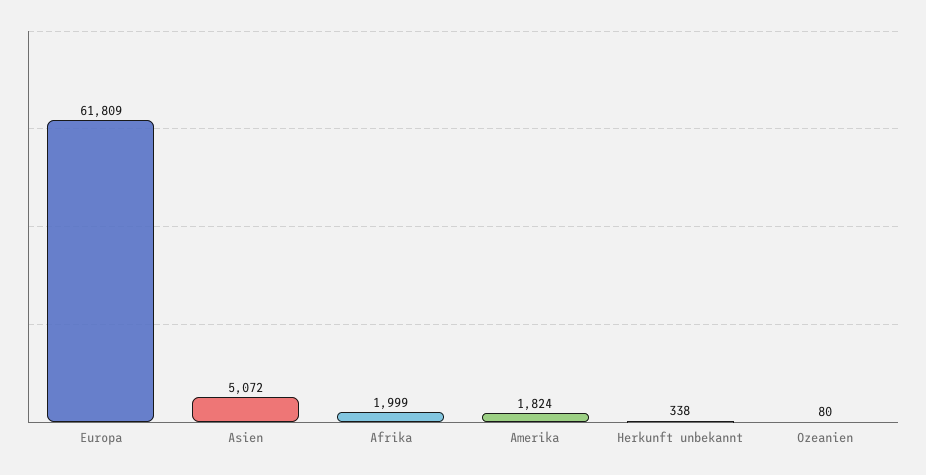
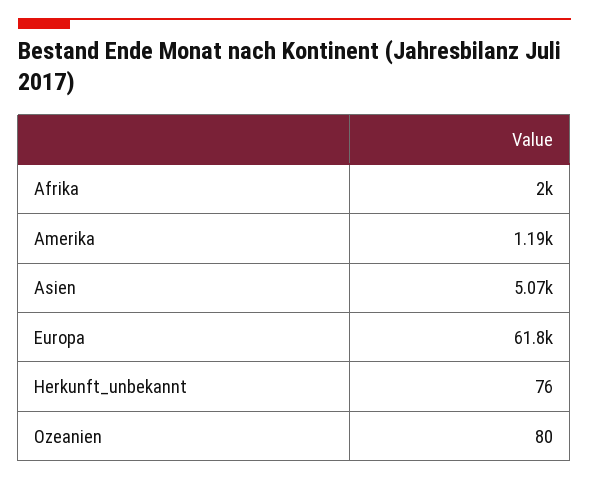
  {
    "Europa": 61809,
    "Asien": 5072,
    "Afrika": 1999,
-   "Amerika": 1824,
+   "Amerika": 1190,
-   "Herkunft unbekannt": 338,
+   "Herkunft unbekannt": 76,
    "Ozeanien": 80
  }

